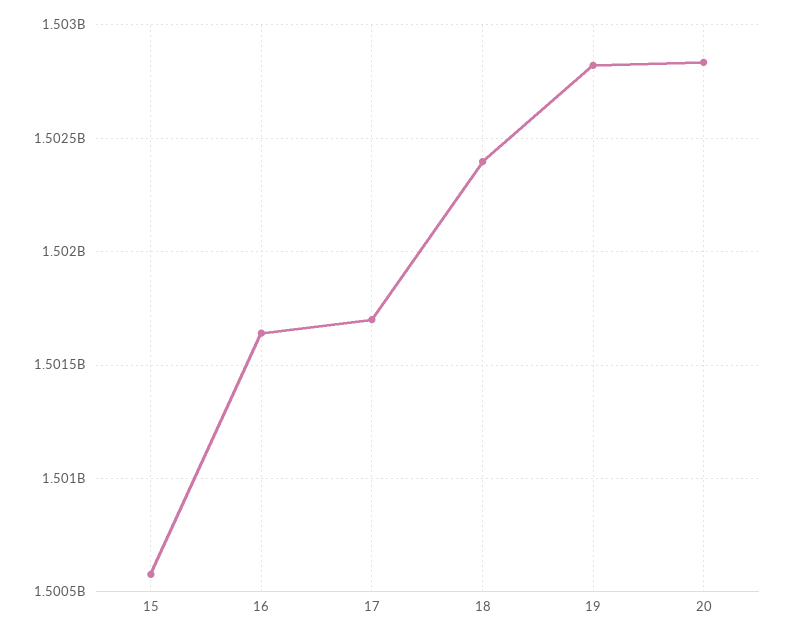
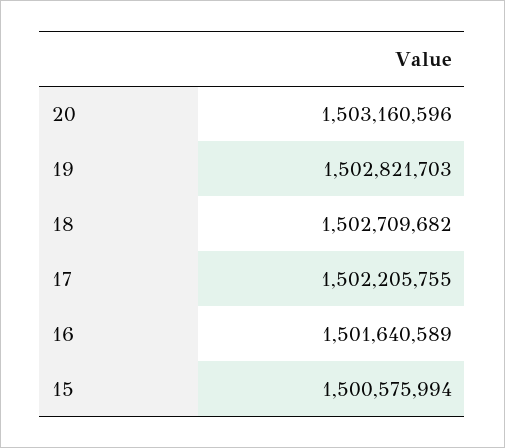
  {
    "15": 1500575994,
    "16": 1501640589,
-   "17": 1501700000,
+   "17": 1502205755,
-   "18": 1502400000,
+   "18": 1502709682,
    "19": 1502821703,
-   "20": 1502850000
+   "20": 1503160596
  }

